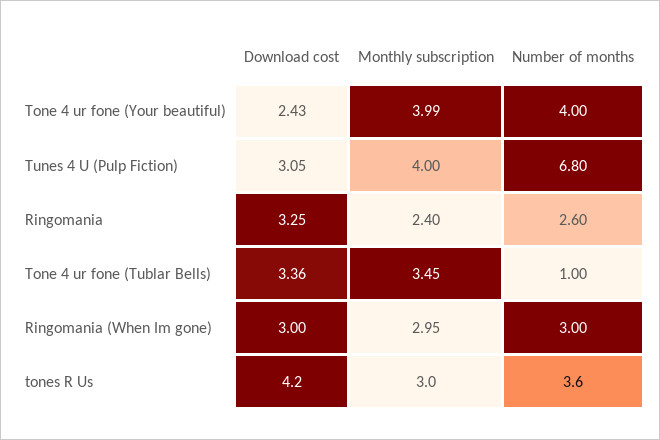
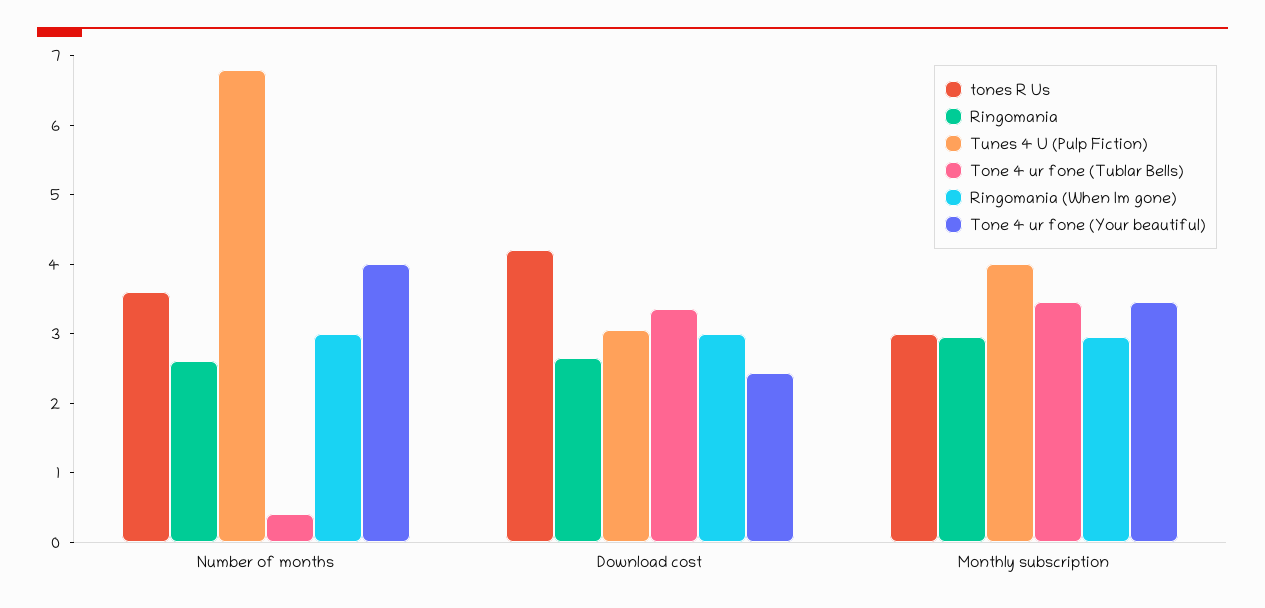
  {
    "Tone 4 ur fone (Your beautiful)": {
      "Download cost": 2.43,
-     "Monthly subscription": 3.99,
+     "Monthly subscription": 3.4,
      "Number of months": 4
    },
    "Tunes 4 U (Pulp Fiction)": {
      "Download cost": 3.05,
      "Monthly subscription": 4,
      "Number of months": 6.8
    },
    "Ringomania": {
-     "Download cost": 3.25,
+     "Download cost": 2.6,
-     "Monthly subscription": 2.4,
+     "Monthly subscription": 3,
      "Number of months": 2.6
    },
    "Tone 4 ur fone (Tublar Bells)": {
      "Download cost": 3.36,
      "Monthly subscription": 3.45,
-     "Number of months": 1
+     "Number of months": 0.4
    },
    "Ringomania (When Im gone)": {
      "Download cost": 3,
      "Monthly subscription": 2.95,
      "Number of months": 3
    },
    "tones R Us": {
      "Download cost": 4.2,
      "Monthly subscription": 3,
      "Number of months": 3.6
    }
  }

